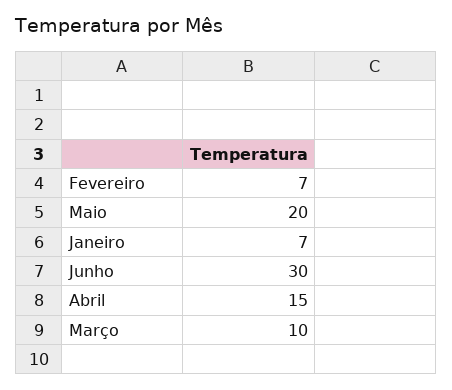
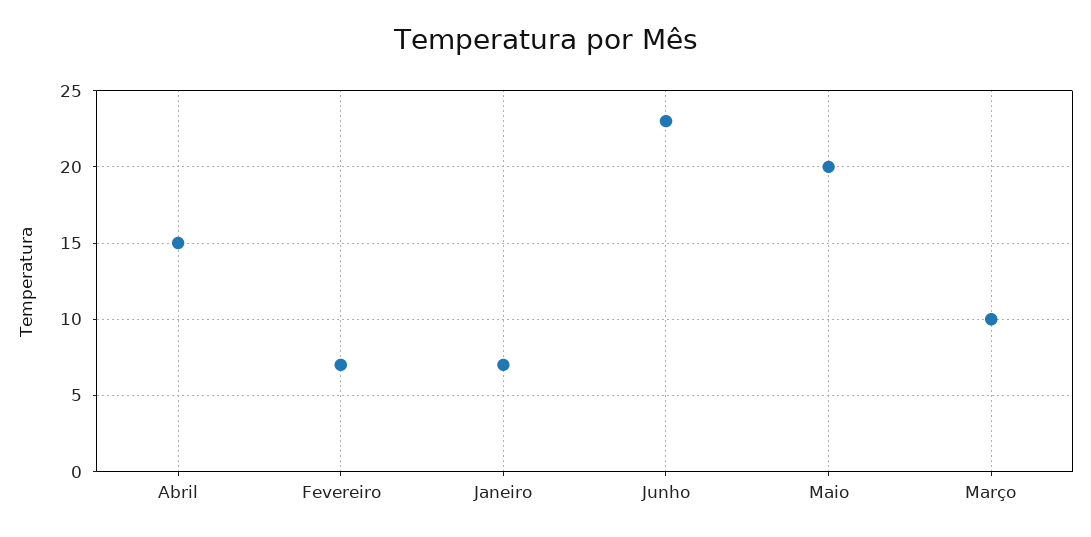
  {
    "Fevereiro": 7,
    "Maio": 20,
    "Janeiro": 7,
-   "Junho": 30,
+   "Junho": 23,
    "Abril": 15,
    "Março": 10
  }

